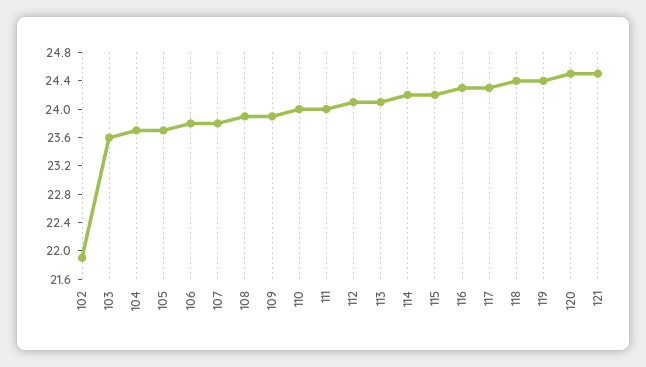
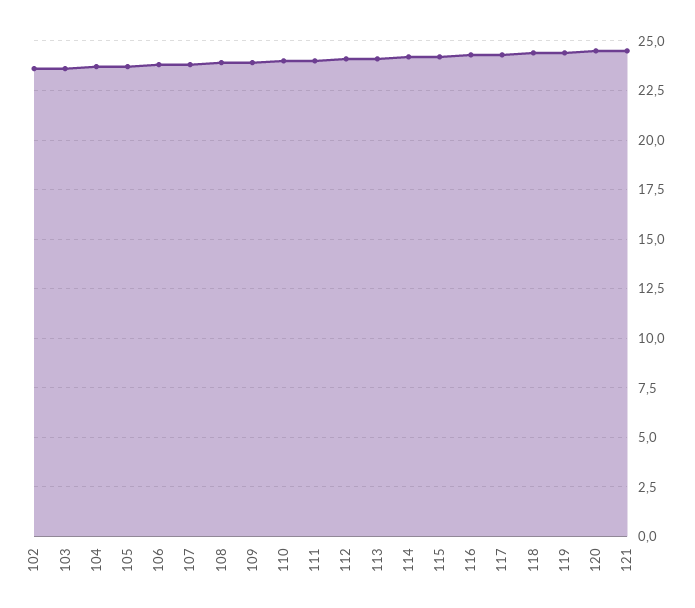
  {
-   "102": 22,
+   "102": 23.5,
    "103": 23.6,
    "104": 23.6,
    "105": 23.6,
    "106": 24,
    "107": 24,
    "108": 24,
    "109": 24,
    "110": 24,
    "111": 24,
    "112": 24,
    "113": 24,
    "114": 24.4,
    "115": 24.4,
    "116": 24.4,
    "117": 24.4,
    "118": 24.4,
    "119": 24.4,
    "120": 24.4,
    "121": 24.4
  }

